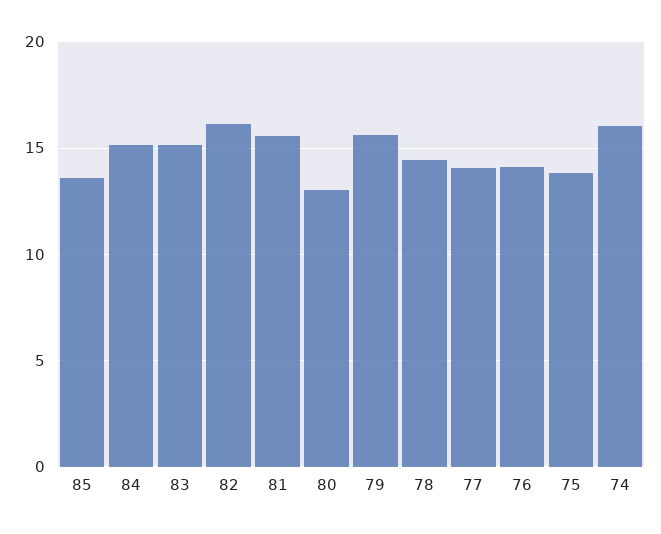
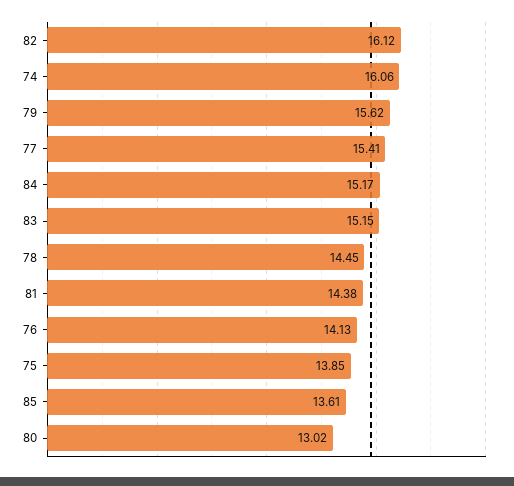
  {
    "85": 13.61,
    "84": 15.17,
    "83": 15.15,
    "82": 16.12,
-   "81": 15.5,
+   "81": 14.38,
    "80": 13.02,
    "79": 15.62,
    "78": 14.45,
-   "77": 14,
+   "77": 15.41,
    "76": 14.13,
    "75": 13.85,
    "74": 16.06
  }

